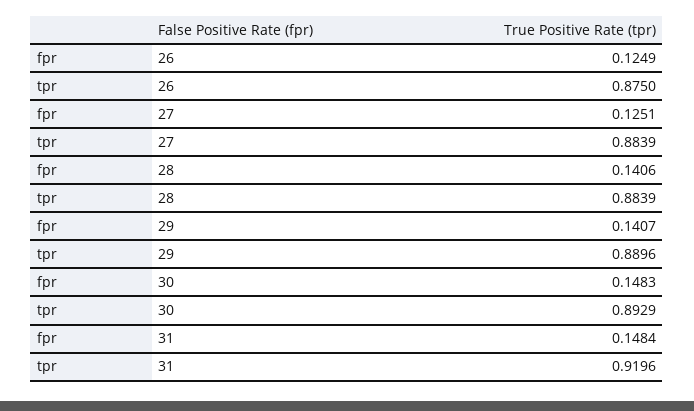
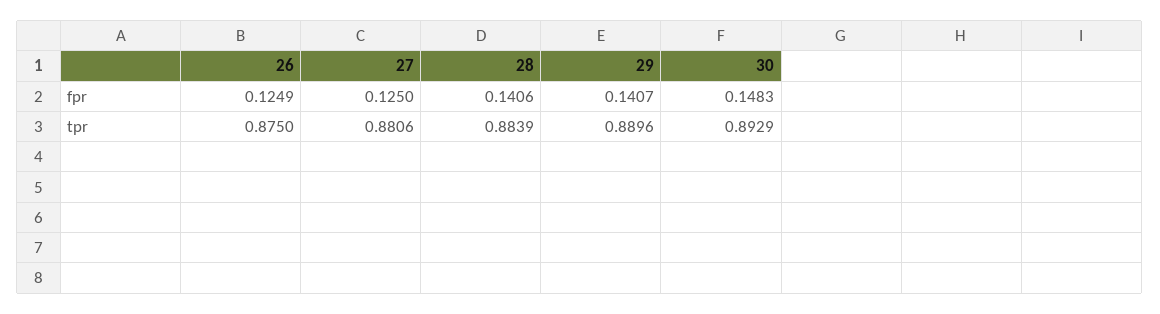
  {
    "fpr": {
      "26": 0.1249,
-     "27": 0.1251,
+     "27": 0.125,
      "28": 0.1406,
      "29": 0.1407,
-     "30": 0.1483,
+     "30": 0.1483
-     "31": 0.1484
    },
    "tpr": {
      "26": 0.875,
-     "27": 0.8839,
+     "27": 0.8806,
      "28": 0.8839,
      "29": 0.8896,
-     "30": 0.8929,
+     "30": 0.8929
-     "31": 0.9196
    }
  }

